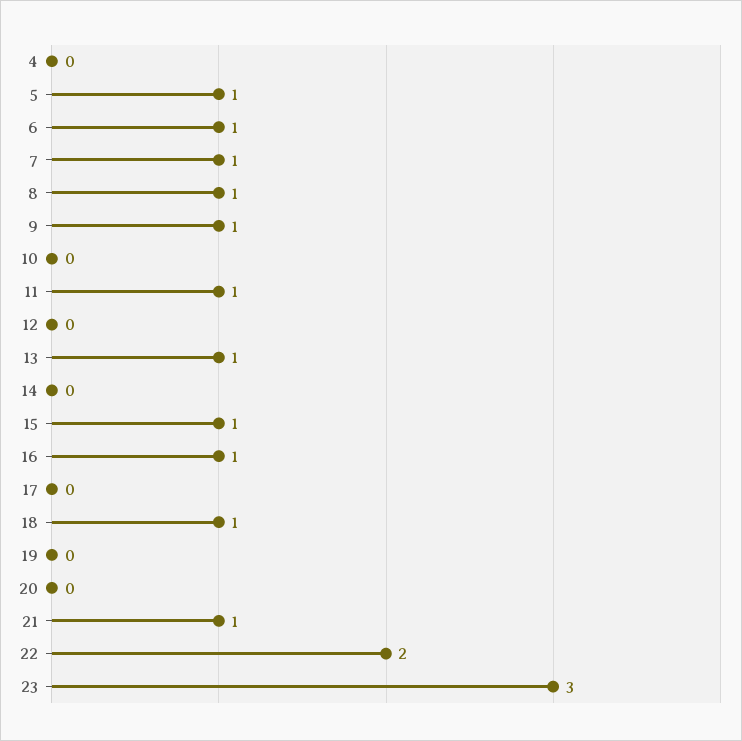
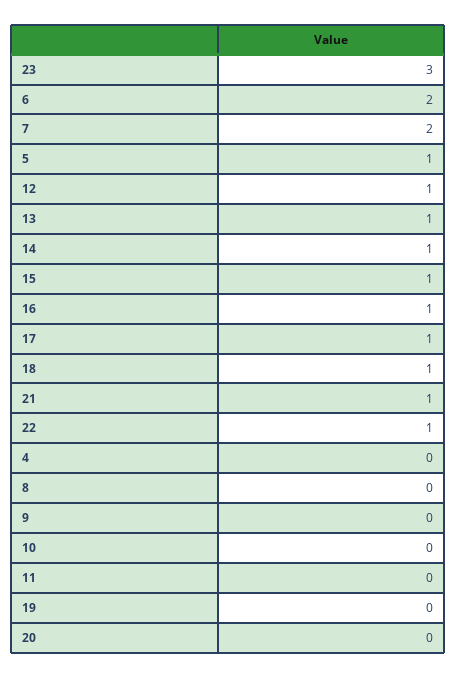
  {
    "4": 0,
    "5": 1,
-   "6": 1,
+   "6": 2,
-   "7": 1,
+   "7": 2,
-   "8": 1,
+   "8": 0,
-   "9": 1,
+   "9": 0,
    "10": 0,
-   "11": 1,
+   "11": 0,
-   "12": 0,
+   "12": 1,
    "13": 1,
-   "14": 0,
+   "14": 1,
    "15": 1,
    "16": 1,
-   "17": 0,
+   "17": 1,
    "18": 1,
    "19": 0,
    "20": 0,
    "21": 1,
-   "22": 2,
+   "22": 1,
    "23": 3
  }

